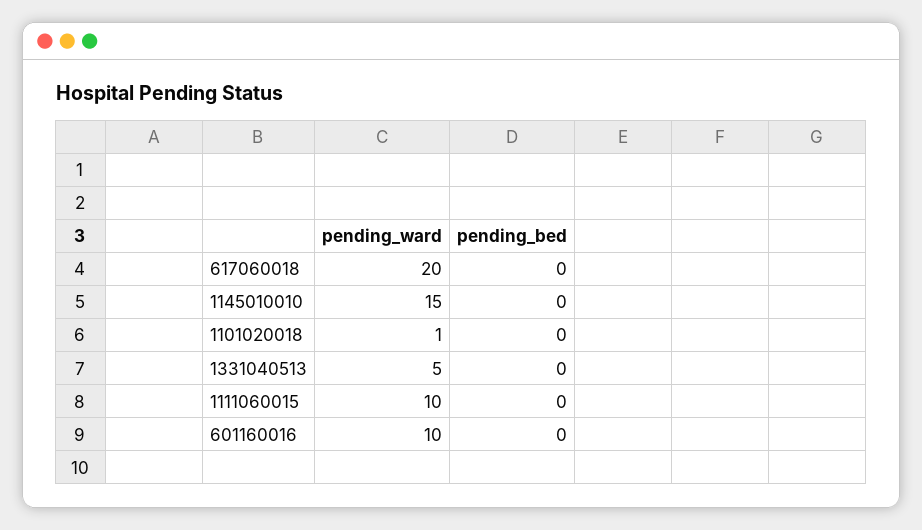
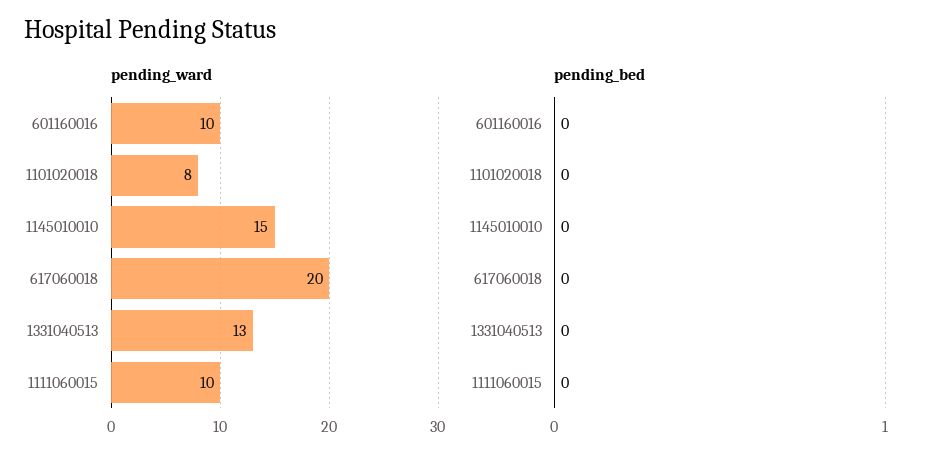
  {
    "pending_ward": {
      "617060018": 20,
      "1145010010": 15,
-     "1101020018": 1,
+     "1101020018": 8,
-     "1331040513": 5,
+     "1331040513": 13,
      "1111060015": 10,
      "601160016": 10
    },
    "pending_bed": {
      "617060018": 0,
      "1145010010": 0,
      "1101020018": 0,
      "1331040513": 0,
      "1111060015": 0,
      "601160016": 0
    }
  }

